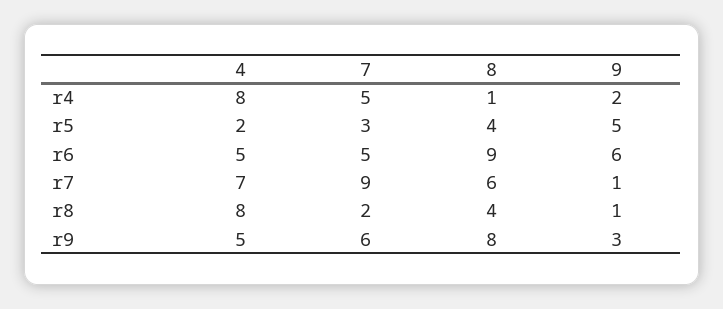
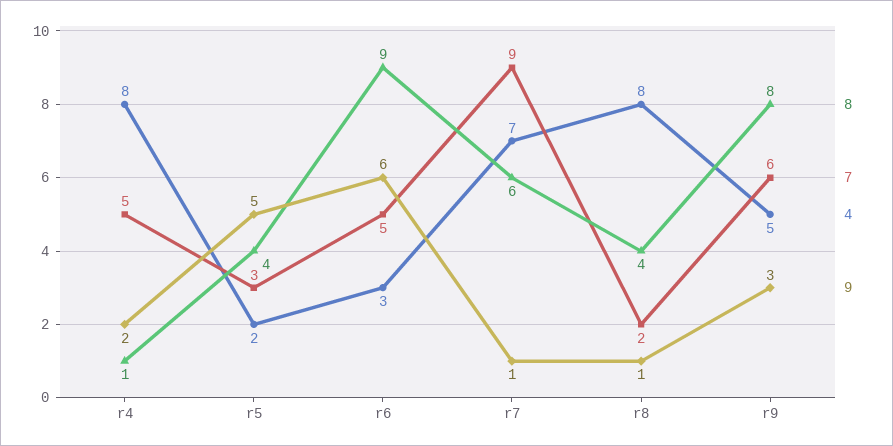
  {
    "4": {
      "r4": 8,
      "r5": 2,
-     "r6": 5,
+     "r6": 3,
      "r7": 7,
      "r8": 8,
      "r9": 5
    },
    "7": {
      "r4": 5,
      "r5": 3,
      "r6": 5,
      "r7": 9,
      "r8": 2,
      "r9": 6
    },
    "8": {
      "r4": 1,
      "r5": 4,
      "r6": 9,
      "r7": 6,
      "r8": 4,
      "r9": 8
    },
    "9": {
      "r4": 2,
      "r5": 5,
      "r6": 6,
      "r7": 1,
      "r8": 1,
      "r9": 3
    }
  }

